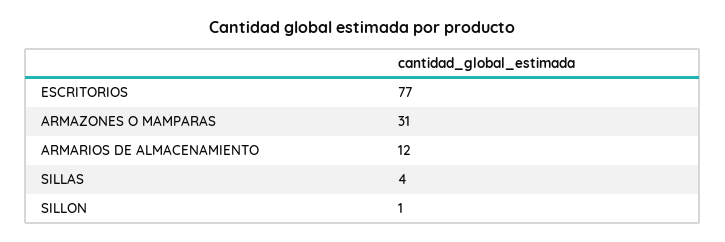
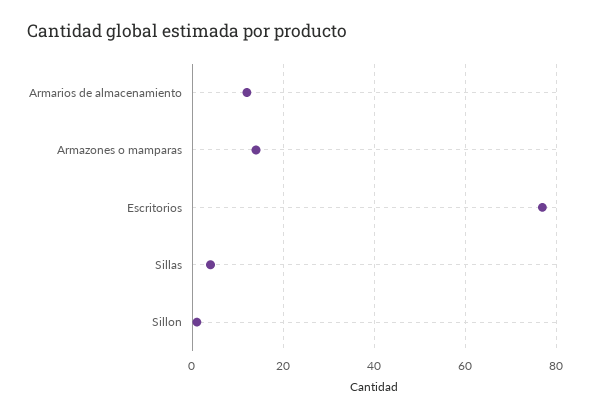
  {
    "ESCRITORIOS": 77,
-   "ARMAZONES O MAMPARAS": 31,
+   "ARMAZONES O MAMPARAS": 15,
    "ARMARIOS DE ALMACENAMIENTO": 12,
    "SILLAS": 4,
    "SILLON": 1
  }

